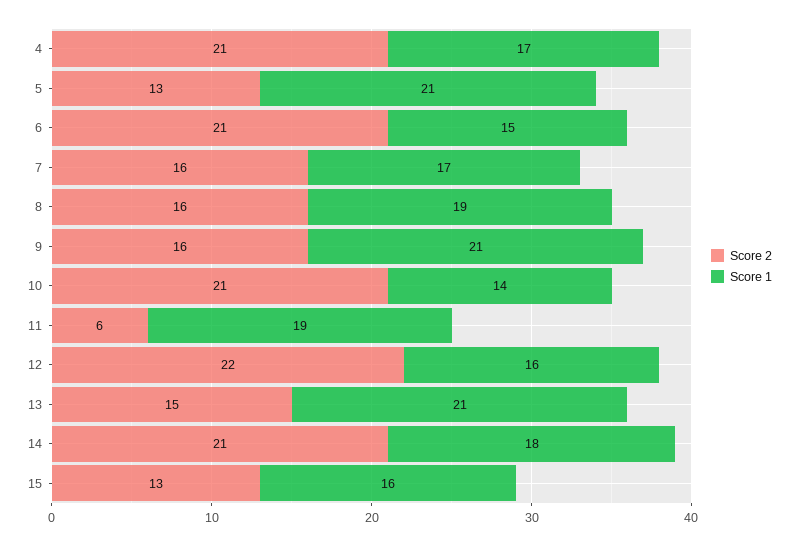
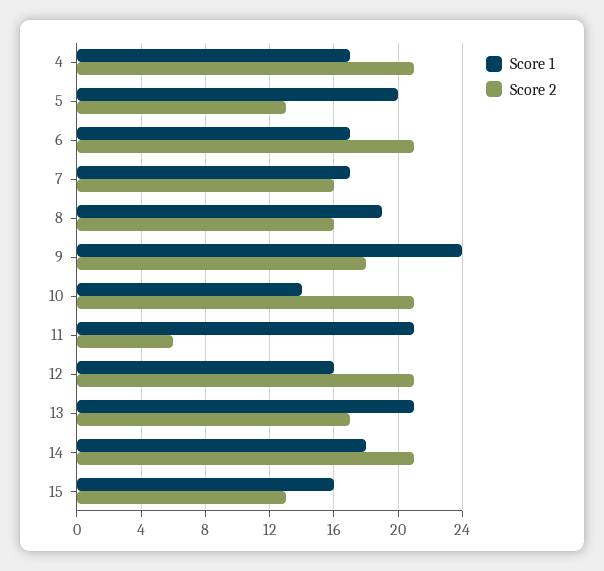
  {
    "Score 2": {
      "4": 21,
      "5": 13,
      "6": 21,
      "7": 16,
      "8": 16,
-     "9": 16,
+     "9": 18,
      "10": 21,
      "11": 6,
-     "12": 22,
+     "12": 21,
-     "13": 15,
+     "13": 17,
      "14": 21,
      "15": 13
    },
    "Score 1": {
      "4": 17,
-     "5": 21,
+     "5": 20,
-     "6": 15,
+     "6": 17,
      "7": 17,
      "8": 19,
-     "9": 21,
+     "9": 24,
      "10": 14,
-     "11": 19,
+     "11": 21,
      "12": 16,
      "13": 21,
      "14": 18,
      "15": 16
    }
  }

